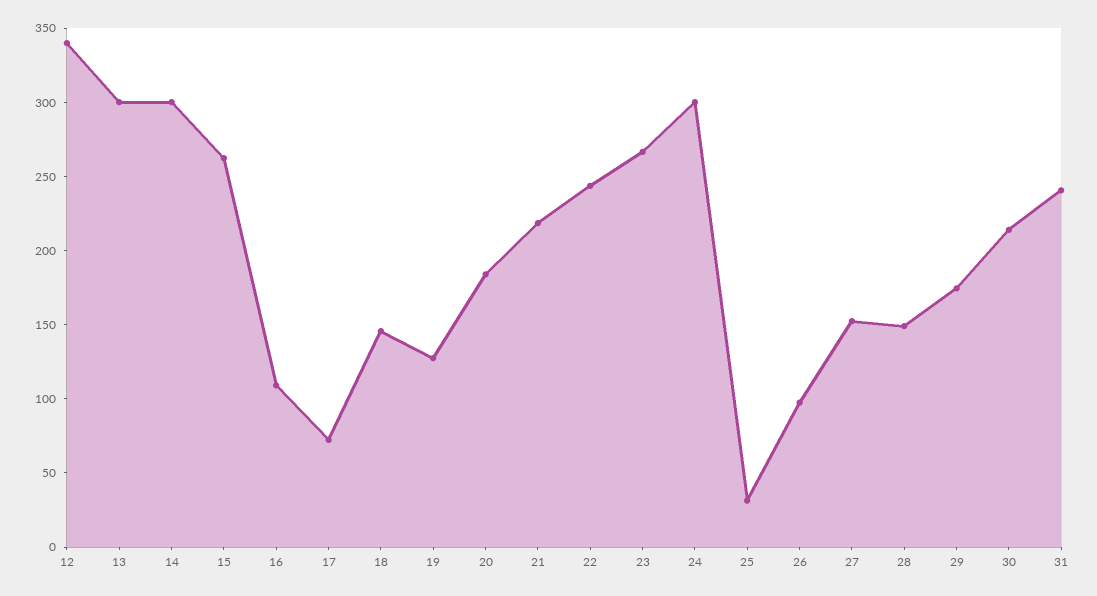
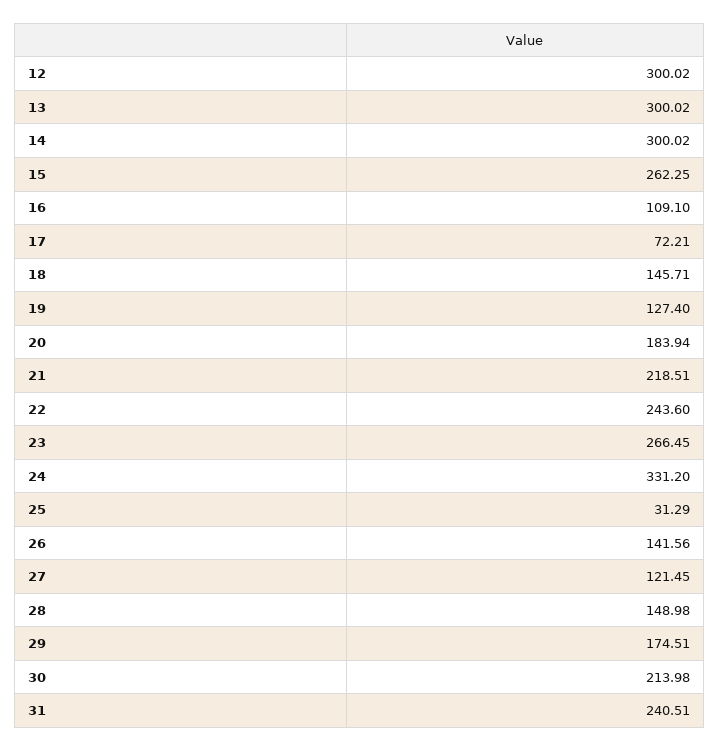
  {
-   "12": 340,
+   "12": 300.02,
    "13": 300.02,
    "14": 300.02,
    "15": 262.25,
    "16": 109.1,
    "17": 72.21,
    "18": 145.71,
    "19": 127.4,
    "20": 183.94,
    "21": 218.51,
    "22": 243.6,
    "23": 266.45,
-   "24": 300,
+   "24": 331.2,
    "25": 31.29,
-   "26": 100,
+   "26": 141.56,
-   "27": 150,
+   "27": 121.45,
    "28": 148.98,
    "29": 174.51,
    "30": 213.98,
    "31": 240.51
  }

